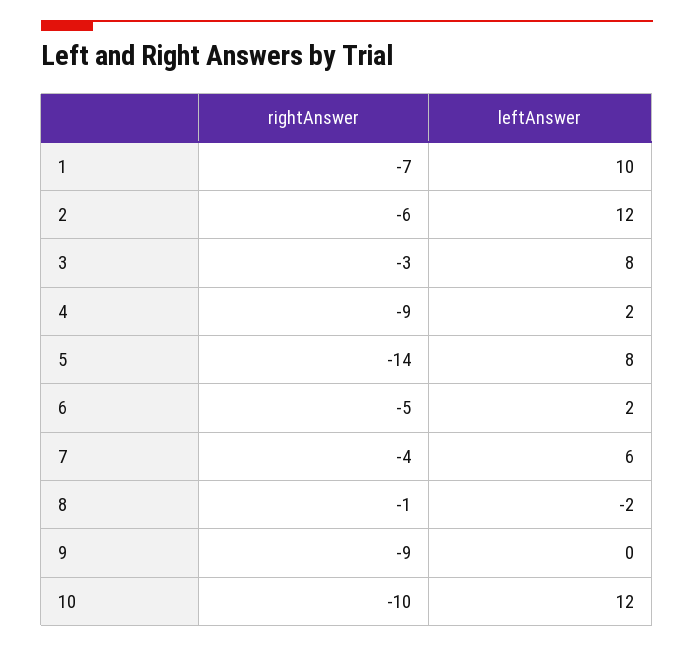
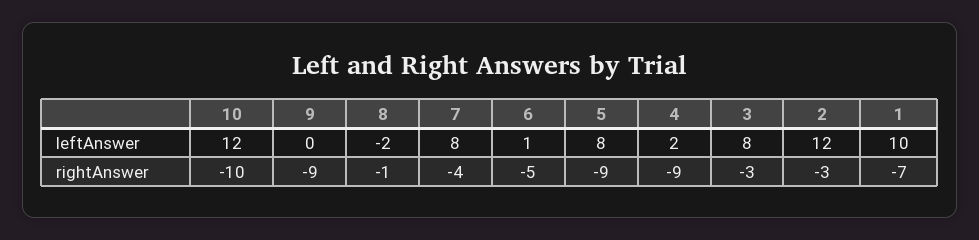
  {
    "rightAnswer": {
      "1": -7,
-     "2": -6,
+     "2": -3,
      "3": -3,
      "4": -9,
-     "5": -14,
+     "5": -9,
      "6": -5,
      "7": -4,
      "8": -1,
      "9": -9,
      "10": -10
    },
    "leftAnswer": {
      "1": 10,
      "2": 12,
      "3": 8,
      "4": 2,
      "5": 8,
-     "6": 2,
+     "6": 1,
-     "7": 6,
+     "7": 8,
      "8": -2,
      "9": 0,
      "10": 12
    }
  }

